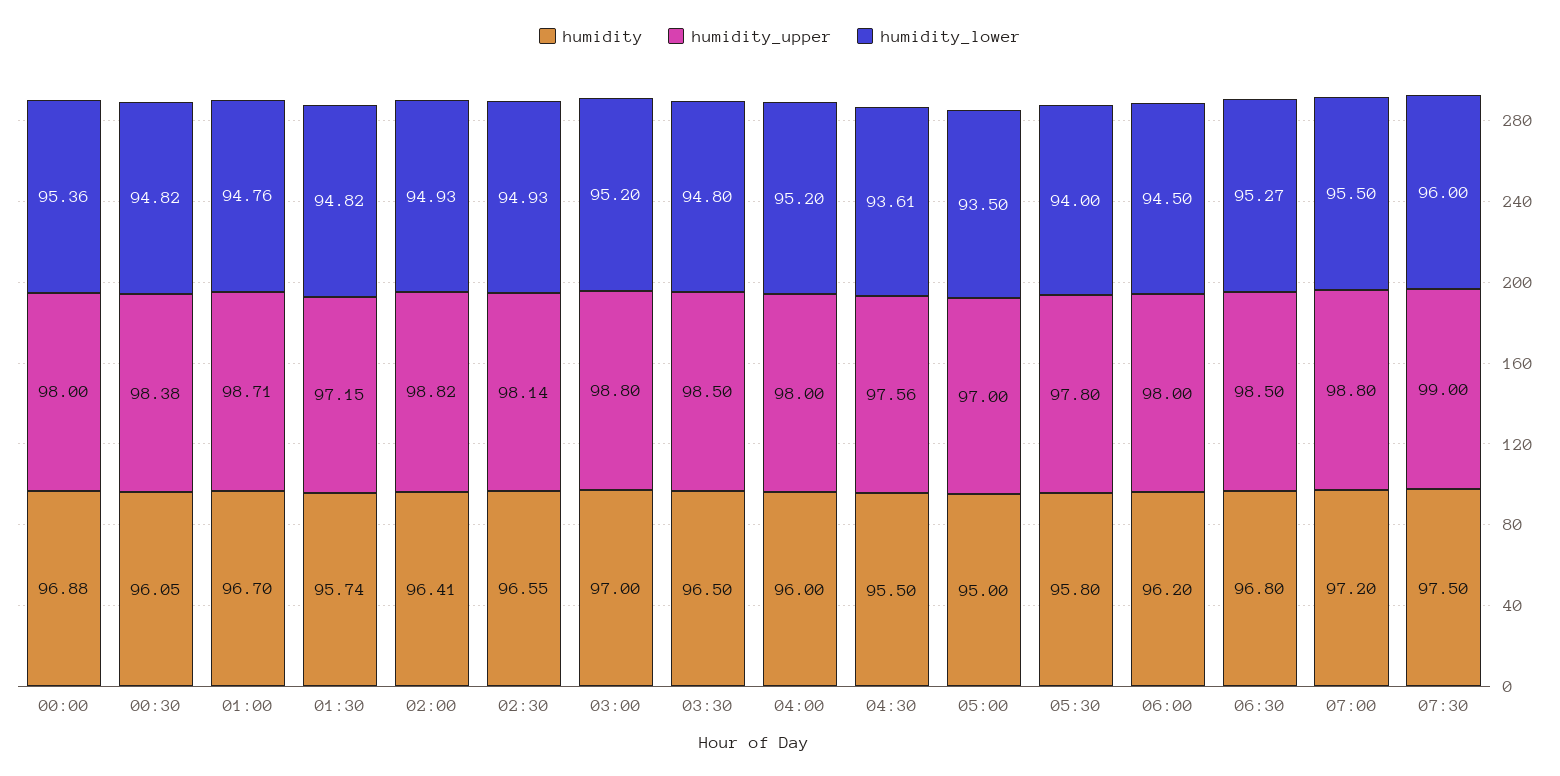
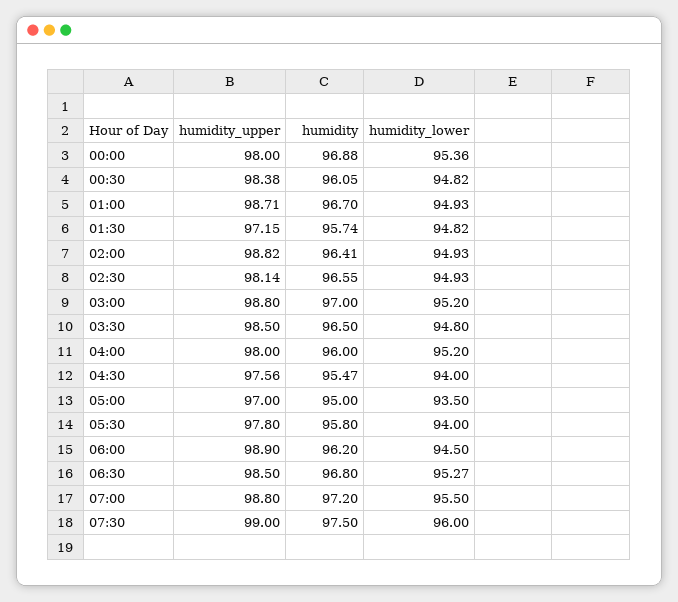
  {
    "humidity": {
      "00:00": 96.88,
      "00:30": 96.05,
      "01:00": 96.7,
      "01:30": 95.74,
      "02:00": 96.41,
      "02:30": 96.55,
      "03:00": 97,
      "03:30": 96.5,
      "04:00": 96,
-     "04:30": 95.5,
+     "04:30": 95.47,
      "05:00": 95,
      "05:30": 95.8,
      "06:00": 96.2,
      "06:30": 96.8,
      "07:00": 97.2,
      "07:30": 97.5
    },
    "humidity_upper": {
      "00:00": 98,
      "00:30": 98.38,
      "01:00": 98.71,
      "01:30": 97.15,
      "02:00": 98.82,
      "02:30": 98.14,
      "03:00": 98.8,
      "03:30": 98.5,
      "04:00": 98,
      "04:30": 97.56,
      "05:00": 97,
      "05:30": 97.8,
-     "06:00": 98,
+     "06:00": 98.9,
      "06:30": 98.5,
      "07:00": 98.8,
      "07:30": 99
    },
    "humidity_lower": {
      "00:00": 95.36,
      "00:30": 94.82,
-     "01:00": 94.76,
+     "01:00": 94.93,
      "01:30": 94.82,
      "02:00": 94.93,
      "02:30": 94.93,
      "03:00": 95.2,
      "03:30": 94.8,
      "04:00": 95.2,
-     "04:30": 93.61,
+     "04:30": 94,
      "05:00": 93.5,
      "05:30": 94,
      "06:00": 94.5,
      "06:30": 95.27,
      "07:00": 95.5,
      "07:30": 96
    }
  }

